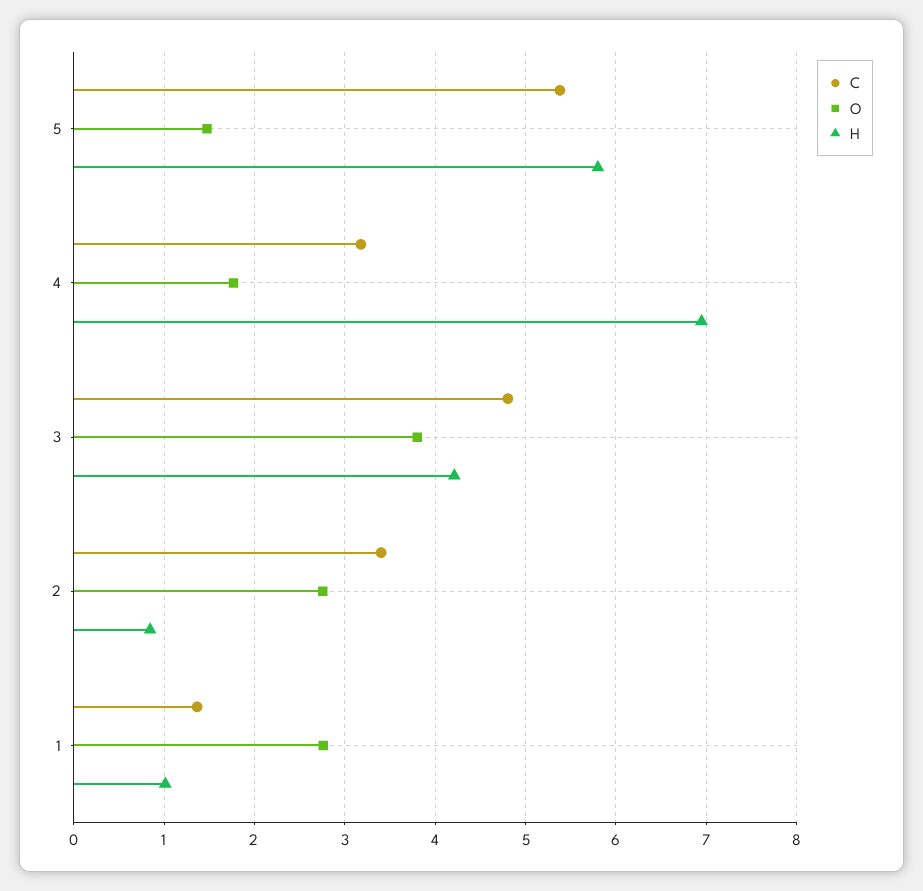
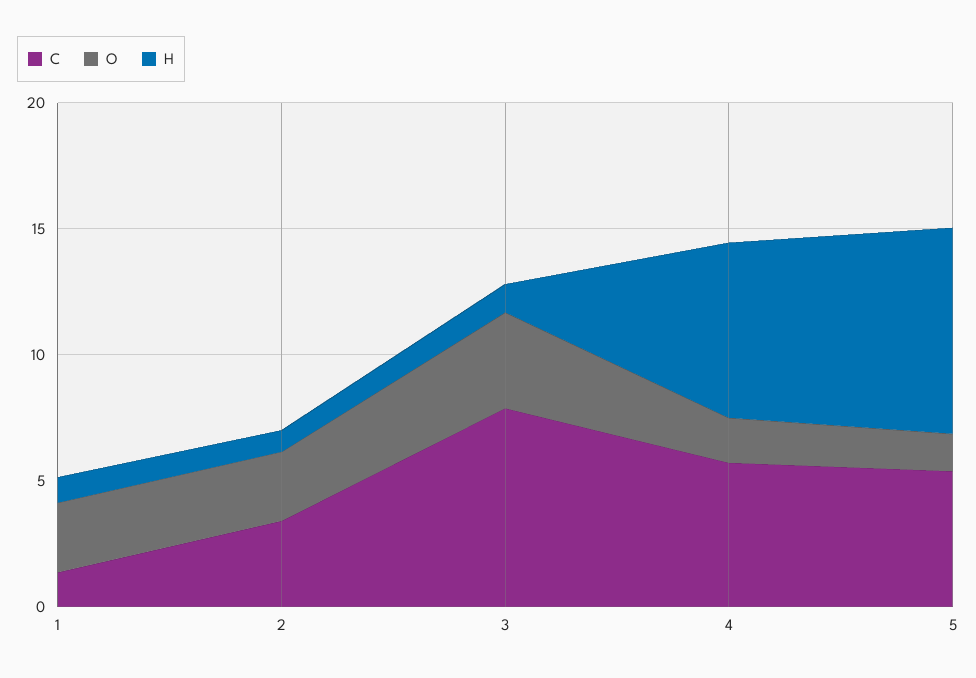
  {
    "C": {
      "5": 5.4,
-     "4": 3.2,
+     "4": 6,
-     "3": 4.8,
+     "3": 8,
      "2": 3.4,
      "1": 1.4
    },
    "O": {
      "5": 1.5,
      "4": 1.8,
      "3": 3.8,
      "2": 2.8,
      "1": 2.8
    },
    "H": {
-     "5": 5.8,
+     "5": 8,
      "4": 6.9,
-     "3": 4.2,
+     "3": 1,
      "2": 0.8,
      "1": 1
    }
  }

